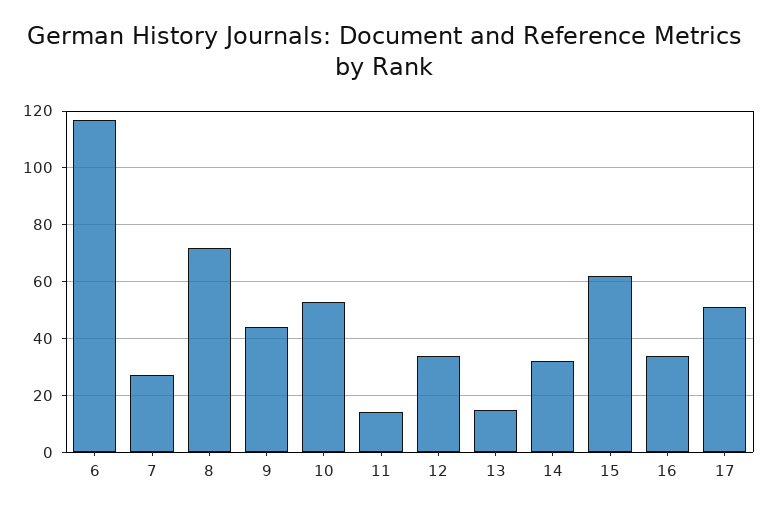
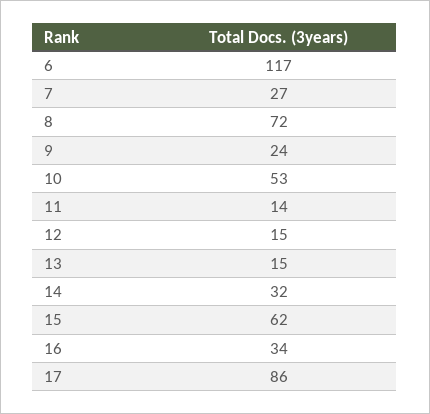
  {
    "6": 117,
    "7": 27,
    "8": 72,
-   "9": 45,
+   "9": 24,
    "10": 53,
    "11": 14,
-   "12": 35,
+   "12": 15,
    "13": 15,
    "14": 32,
    "15": 62,
    "16": 34,
-   "17": 50
+   "17": 86
  }

